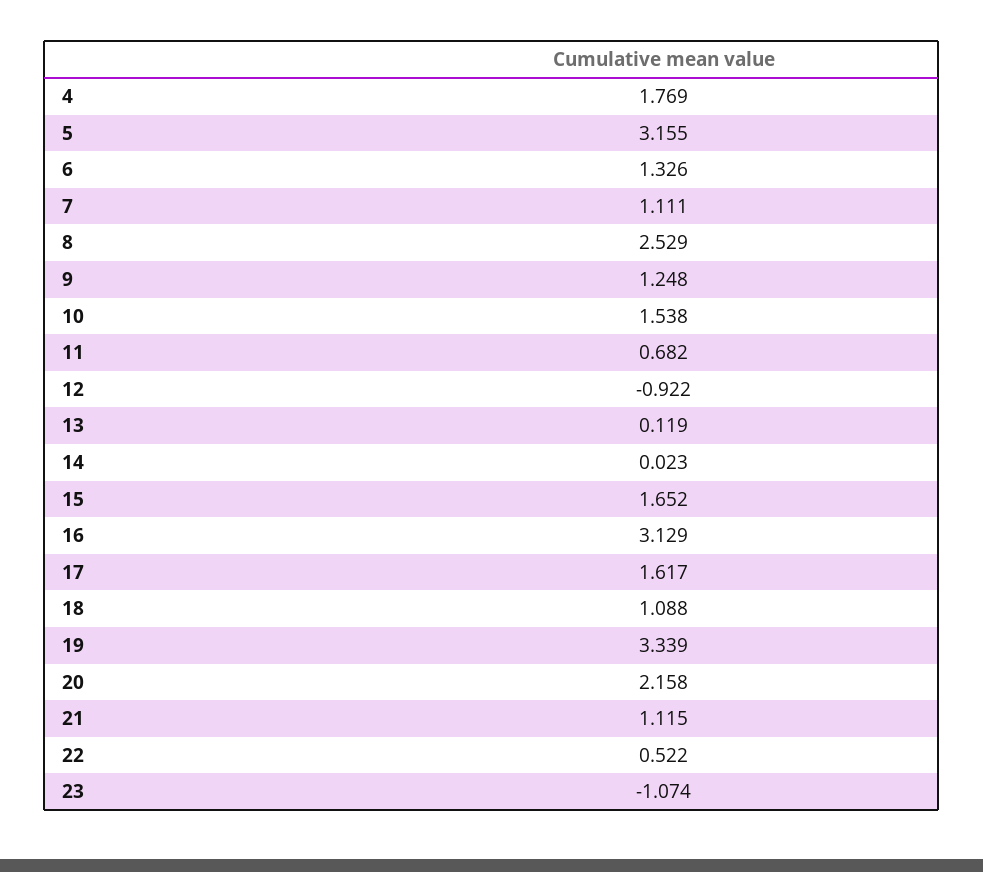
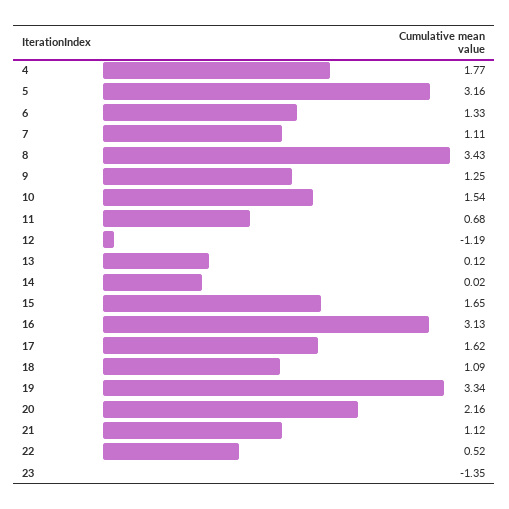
  {
    "4": 1.769,
    "5": 3.155,
    "6": 1.326,
    "7": 1.111,
-   "8": 2.529,
+   "8": 3.43,
    "9": 1.248,
    "10": 1.538,
    "11": 0.682,
-   "12": -0.922,
+   "12": -1.19,
    "13": 0.119,
    "14": 0.023,
    "15": 1.652,
    "16": 3.129,
    "17": 1.617,
    "18": 1.088,
    "19": 3.339,
    "20": 2.158,
    "21": 1.115,
    "22": 0.522,
-   "23": -1.074
+   "23": -1.35
  }

